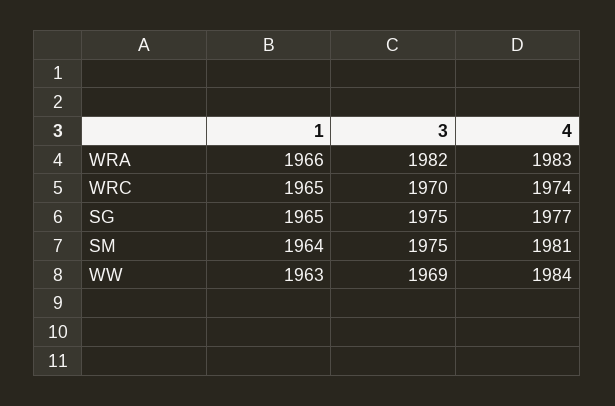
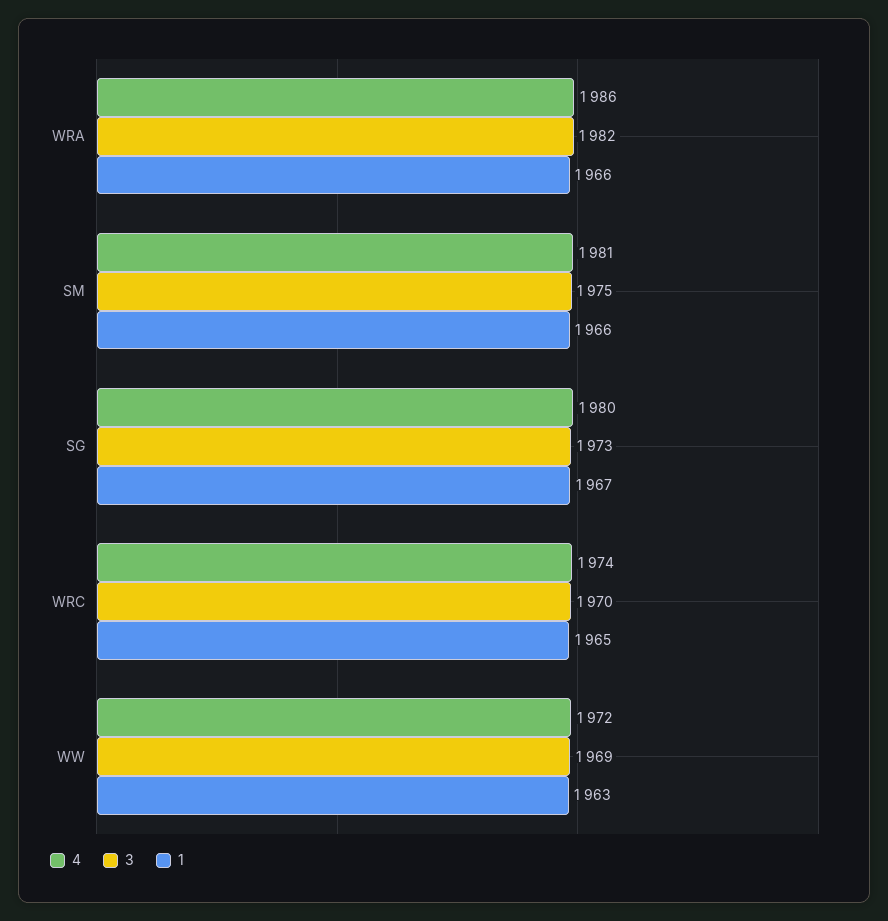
  {
    "1": {
      "WRA": 1966,
      "WRC": 1965,
-     "SG": 1965,
+     "SG": 1967,
-     "SM": 1964,
+     "SM": 1966,
      "WW": 1963
    },
    "3": {
      "WRA": 1982,
      "WRC": 1970,
-     "SG": 1975,
+     "SG": 1973,
      "SM": 1975,
      "WW": 1969
    },
    "4": {
-     "WRA": 1983,
+     "WRA": 1986,
      "WRC": 1974,
-     "SG": 1977,
+     "SG": 1980,
      "SM": 1981,
-     "WW": 1984
+     "WW": 1972
    }
  }

